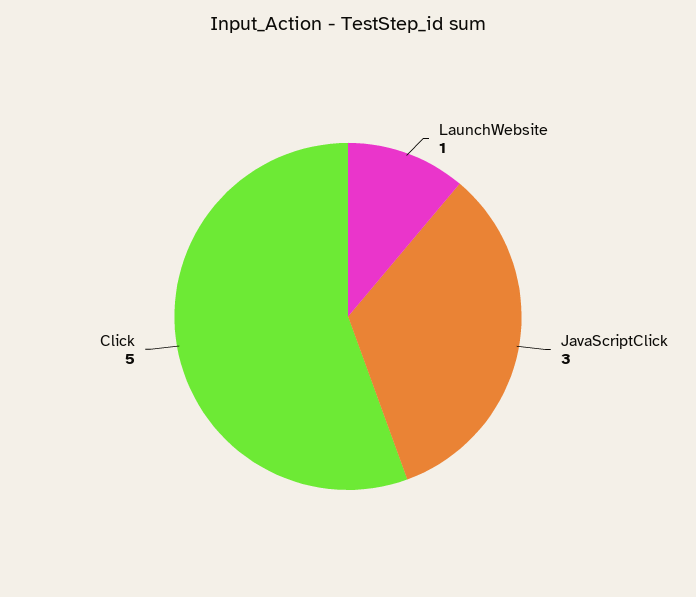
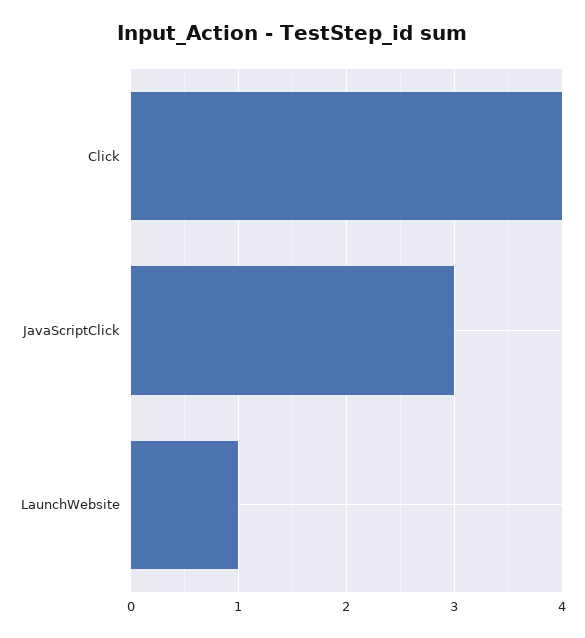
  {
    "LaunchWebsite": 1,
    "JavaScriptClick": 3,
-   "Click": 5
+   "Click": 4
  }

